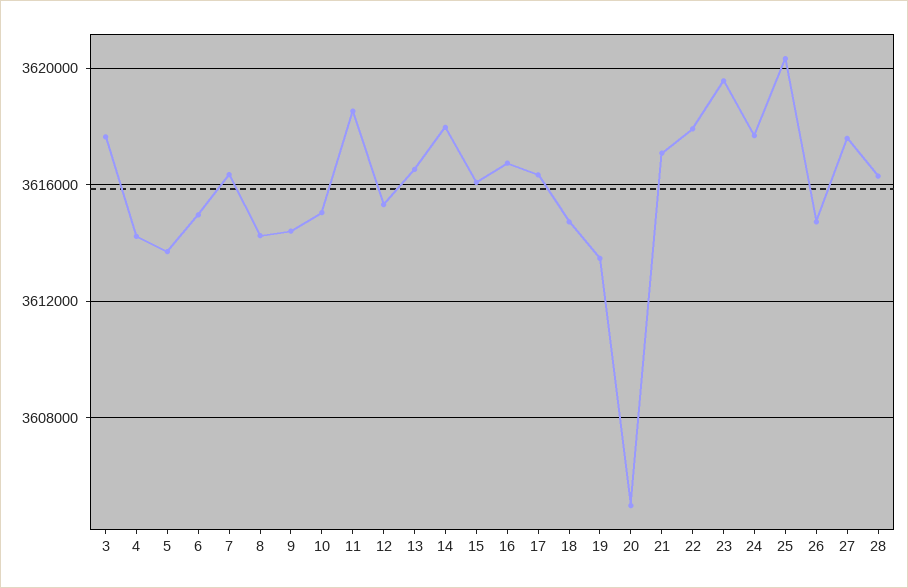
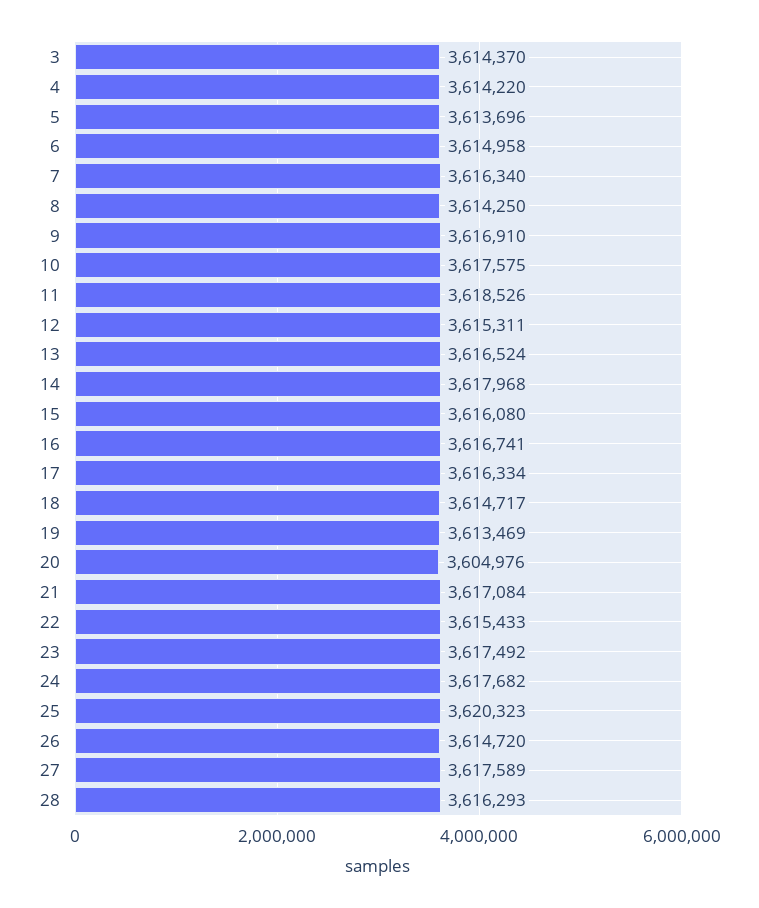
  {
-   "3": 3617500,
+   "3": 3614370,
    "4": 3614220,
    "5": 3613696,
    "6": 3614958,
    "7": 3616340,
    "8": 3614250,
-   "9": 3614500,
+   "9": 3616910,
-   "10": 3615000,
+   "10": 3617575,
    "11": 3618526,
    "12": 3615311,
    "13": 3616524,
    "14": 3617968,
    "15": 3616080,
    "16": 3616741,
    "17": 3616334,
    "18": 3614717,
    "19": 3613469,
    "20": 3604976,
    "21": 3617084,
-   "22": 3618000,
+   "22": 3615433,
-   "23": 3619500,
+   "23": 3617492,
    "24": 3617682,
    "25": 3620323,
    "26": 3614720,
    "27": 3617589,
    "28": 3616293
  }

